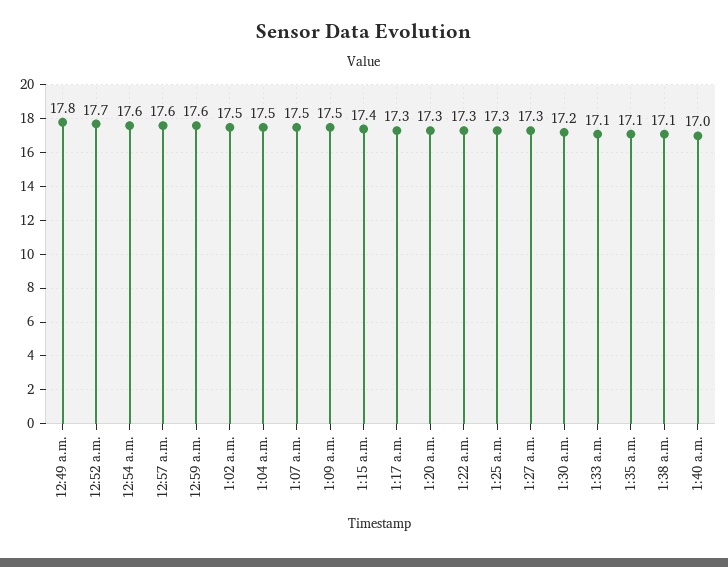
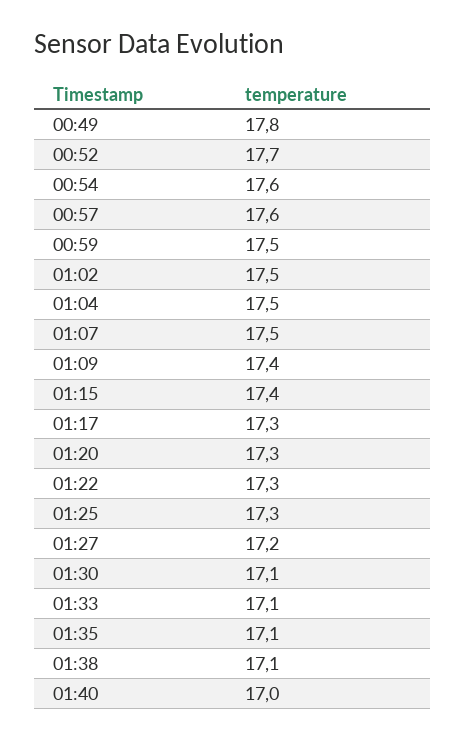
  {
    "12:49 a.m.": 17.8,
    "12:52 a.m.": 17.7,
    "12:54 a.m.": 17.6,
    "12:57 a.m.": 17.6,
-   "12:59 a.m.": 17.6,
+   "12:59 a.m.": 17.5,
    "1:02 a.m.": 17.5,
    "1:04 a.m.": 17.5,
    "1:07 a.m.": 17.5,
-   "1:09 a.m.": 17.5,
+   "1:09 a.m.": 17.4,
    "1:15 a.m.": 17.4,
    "1:17 a.m.": 17.3,
    "1:20 a.m.": 17.3,
    "1:22 a.m.": 17.3,
    "1:25 a.m.": 17.3,
-   "1:27 a.m.": 17.3,
+   "1:27 a.m.": 17.2,
-   "1:30 a.m.": 17.2,
+   "1:30 a.m.": 17.1,
    "1:33 a.m.": 17.1,
    "1:35 a.m.": 17.1,
    "1:38 a.m.": 17.1,
    "1:40 a.m.": 17
  }

